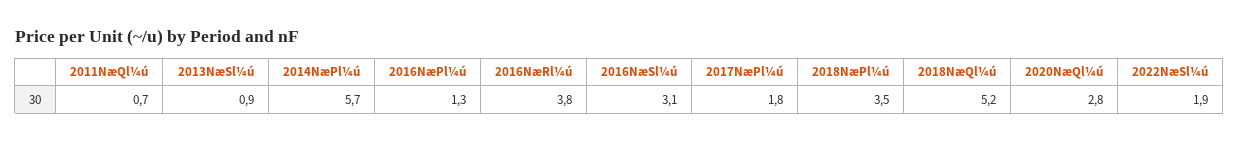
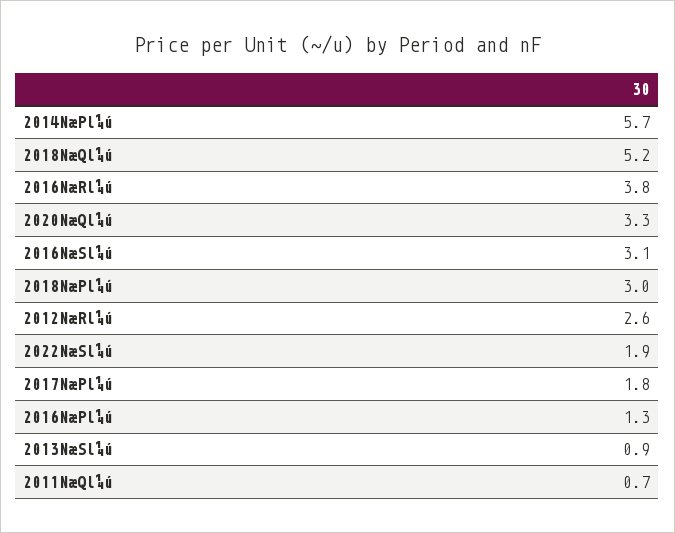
  {
    "2011NæQl¼ú": 0.7,
    "2013NæSl¼ú": 0.9,
    "2014NæPl¼ú": 5.7,
    "2016NæPl¼ú": 1.3,
    "2016NæRl¼ú": 3.8,
    "2016NæSl¼ú": 3.1,
    "2017NæPl¼ú": 1.8,
-   "2018NæPl¼ú": 3.5,
+   "2018NæPl¼ú": 3,
    "2018NæQl¼ú": 5.2,
-   "2020NæQl¼ú": 2.8,
+   "2020NæQl¼ú": 3.3,
-   "2022NæSl¼ú": 1.9
+   "2022NæSl¼ú": 1.9,
+   "2012NæRl¼ú": 2.6
  }

